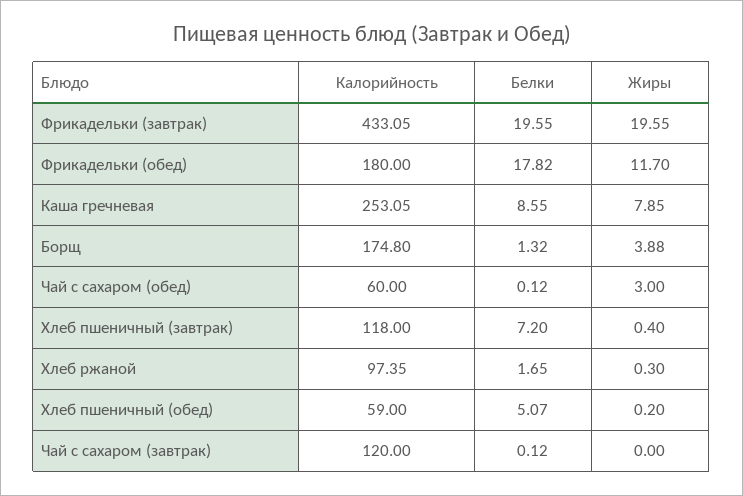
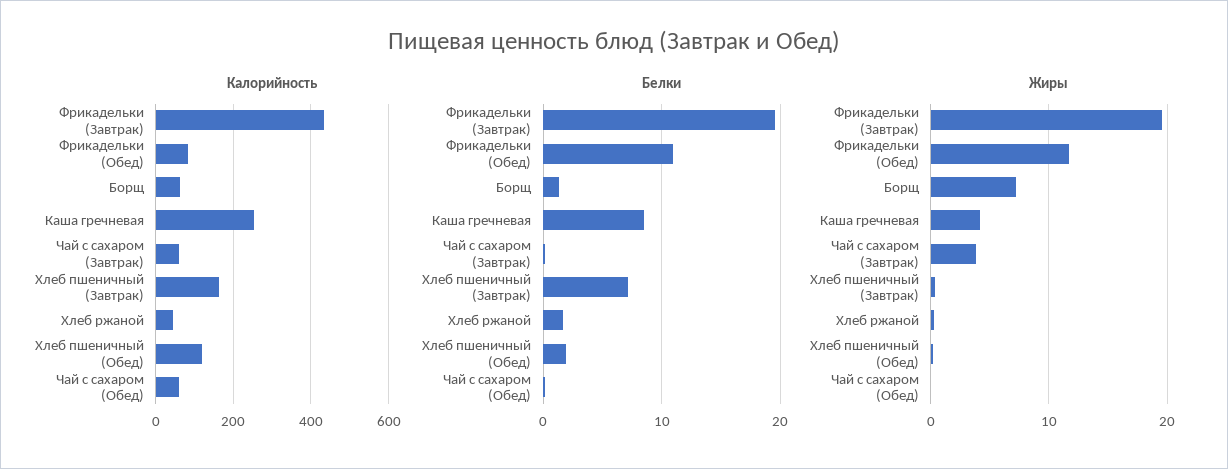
  {
    "Калорийность": {
      "Фрикадельки (завтрак)": 433.05,
-     "Фрикадельки (обед)": 180,
+     "Фрикадельки (обед)": 80,
      "Каша гречневая": 253.05,
-     "Борщ": 174.8,
+     "Борщ": 60,
      "Чай с сахаром (обед)": 60,
-     "Хлеб пшеничный (завтрак)": 118,
+     "Хлеб пшеничный (завтрак)": 160,
-     "Хлеб ржаной": 97.35,
+     "Хлеб ржаной": 40,
-     "Хлеб пшеничный (обед)": 59,
+     "Хлеб пшеничный (обед)": 120,
-     "Чай с сахаром (завтрак)": 120
+     "Чай с сахаром (завтрак)": 60
    },
    "Белки": {
      "Фрикадельки (завтрак)": 19.55,
-     "Фрикадельки (обед)": 17.82,
+     "Фрикадельки (обед)": 11,
      "Каша гречневая": 8.55,
      "Борщ": 1.32,
      "Чай с сахаром (обед)": 0.12,
      "Хлеб пшеничный (завтрак)": 7.2,
      "Хлеб ржаной": 1.65,
-     "Хлеб пшеничный (обед)": 5.07,
+     "Хлеб пшеничный (обед)": 2,
      "Чай с сахаром (завтрак)": 0.12
    },
    "Жиры": {
      "Фрикадельки (завтрак)": 19.55,
      "Фрикадельки (обед)": 11.7,
-     "Каша гречневая": 7.85,
+     "Каша гречневая": 4,
-     "Борщ": 3.88,
+     "Борщ": 7,
-     "Чай с сахаром (обед)": 3,
+     "Чай с сахаром (обед)": 0,
      "Хлеб пшеничный (завтрак)": 0.4,
      "Хлеб ржаной": 0.3,
      "Хлеб пшеничный (обед)": 0.2,
-     "Чай с сахаром (завтрак)": 0
+     "Чай с сахаром (завтрак)": 4
    }
  }

